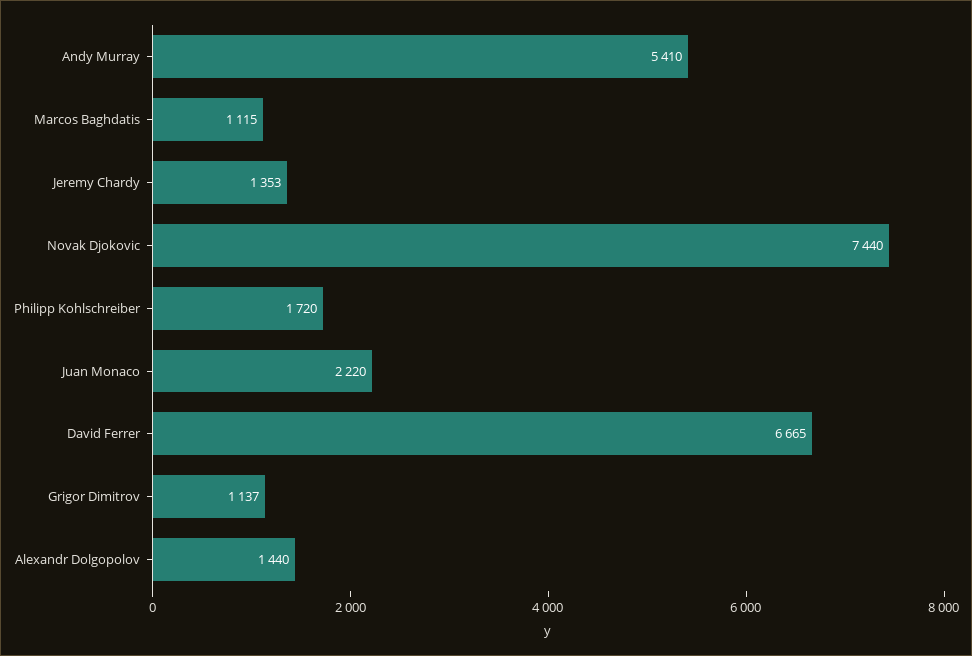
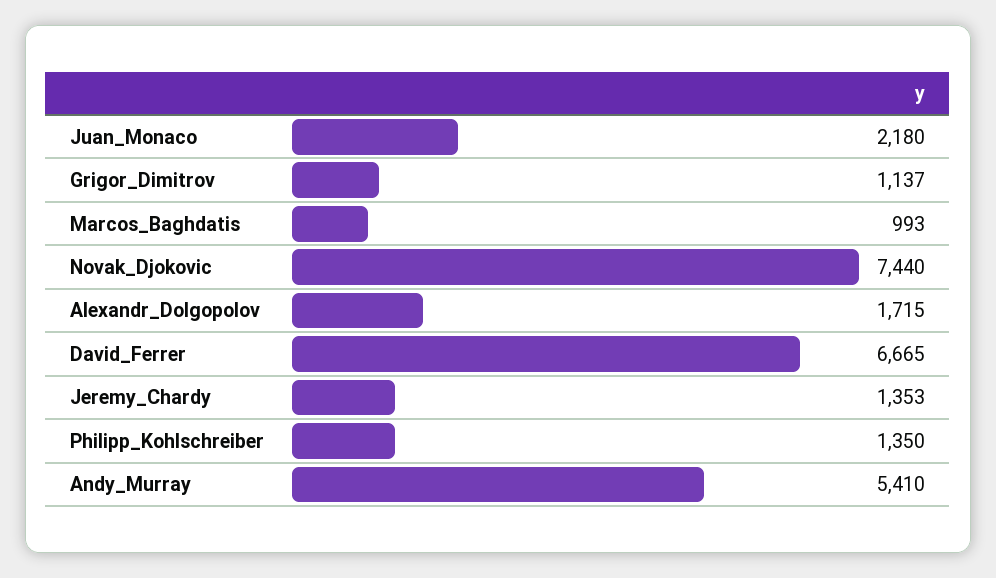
  {
    "Andy Murray": 5410,
-   "Marcos Baghdatis": 1115,
+   "Marcos Baghdatis": 993,
    "Jeremy Chardy": 1353,
    "Novak Djokovic": 7440,
-   "Philipp Kohlschreiber": 1720,
+   "Philipp Kohlschreiber": 1350,
-   "Juan Monaco": 2220,
+   "Juan Monaco": 2180,
    "David Ferrer": 6665,
    "Grigor Dimitrov": 1137,
-   "Alexandr Dolgopolov": 1440
+   "Alexandr Dolgopolov": 1715
  }

